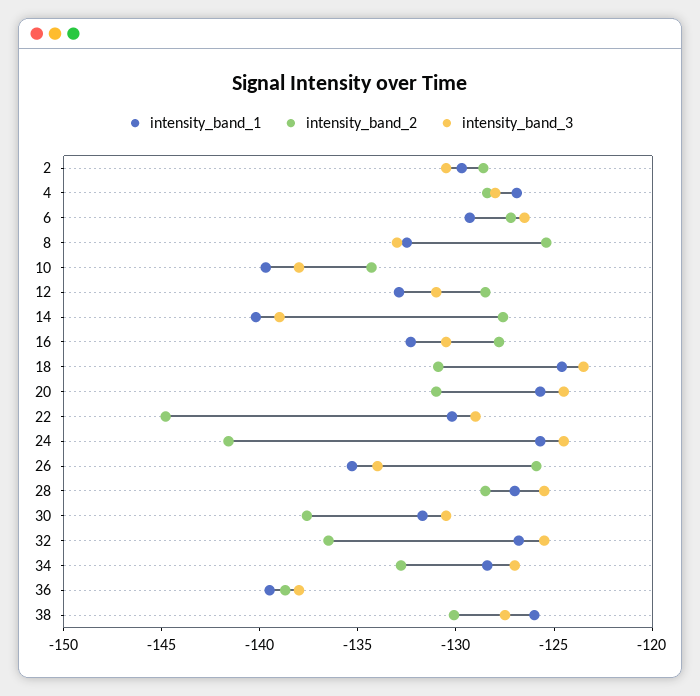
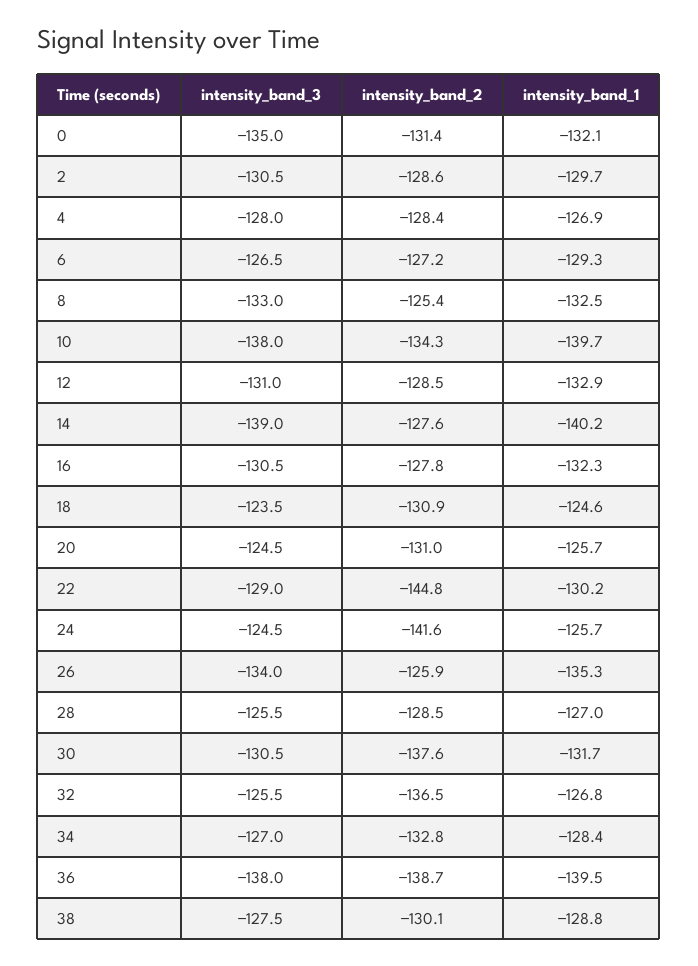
  {
    "intensity_band_1": {
      "2": -129.7,
      "4": -126.9,
      "6": -129.3,
      "8": -132.5,
      "10": -139.7,
      "12": -132.9,
      "14": -140.2,
      "16": -132.3,
      "18": -124.6,
      "20": -125.7,
      "22": -130.2,
      "24": -125.7,
      "26": -135.3,
      "28": -127,
      "30": -131.7,
      "32": -126.8,
      "34": -128.4,
      "36": -139.5,
-     "38": -126
+     "38": -128.8,
+     "0": -132.1
    },
    "intensity_band_2": {
      "2": -128.6,
      "4": -128.4,
      "6": -127.2,
      "8": -125.4,
      "10": -134.3,
      "12": -128.5,
      "14": -127.6,
      "16": -127.8,
      "18": -130.9,
      "20": -131,
      "22": -144.8,
      "24": -141.6,
      "26": -125.9,
      "28": -128.5,
      "30": -137.6,
      "32": -136.5,
      "34": -132.8,
      "36": -138.7,
-     "38": -130.1
+     "38": -130.1,
+     "0": -131.4
    },
    "intensity_band_3": {
      "2": -130.5,
      "4": -128,
      "6": -126.5,
      "8": -133,
      "10": -138,
      "12": -131,
      "14": -139,
      "16": -130.5,
      "18": -123.5,
      "20": -124.5,
      "22": -129,
      "24": -124.5,
      "26": -134,
      "28": -125.5,
      "30": -130.5,
      "32": -125.5,
      "34": -127,
      "36": -138,
-     "38": -127.5
+     "38": -127.5,
+     "0": -135
    }
  }

